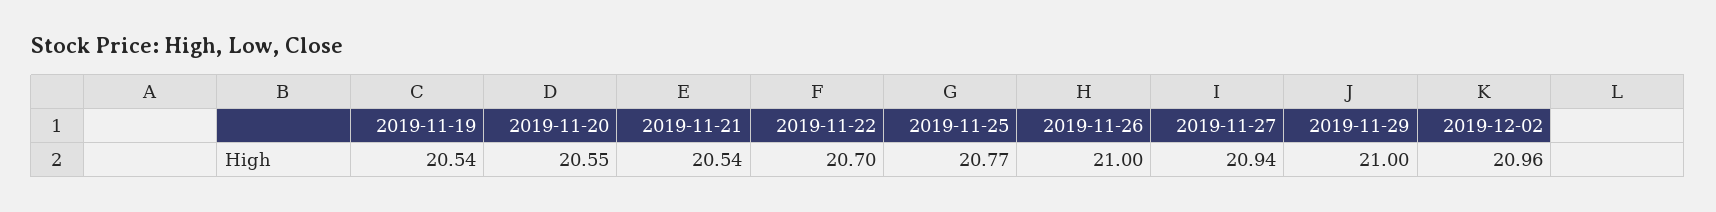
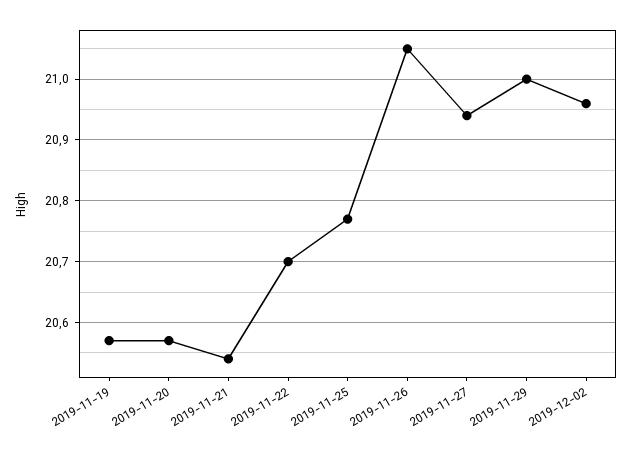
  {
-   "2019-11-19": 20.54,
+   "2019-11-19": 20.57,
-   "2019-11-20": 20.55,
+   "2019-11-20": 20.57,
    "2019-11-21": 20.54,
    "2019-11-22": 20.7,
    "2019-11-25": 20.77,
-   "2019-11-26": 21,
+   "2019-11-26": 21.05,
    "2019-11-27": 20.94,
    "2019-11-29": 21,
    "2019-12-02": 20.96
  }

